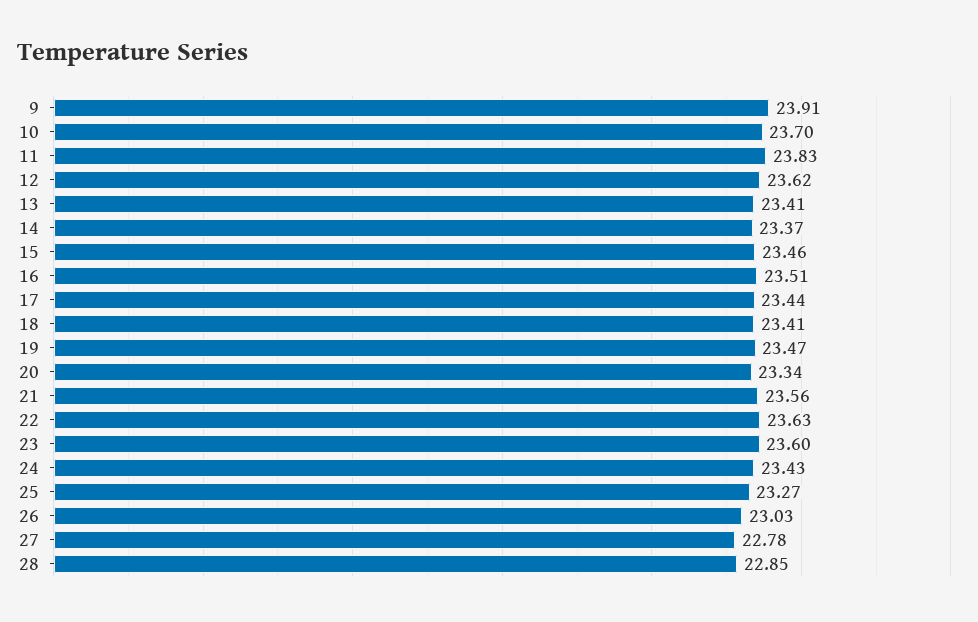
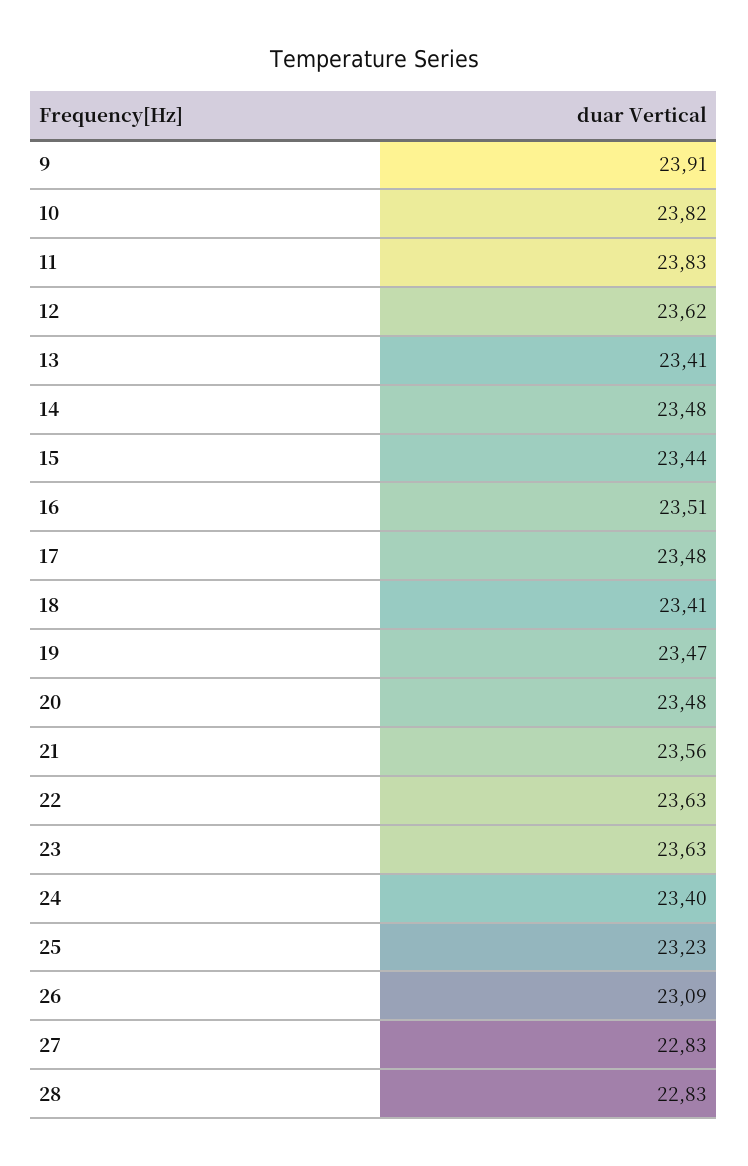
  {
    "9": 23.91,
-   "10": 23.7,
+   "10": 23.82,
    "11": 23.83,
    "12": 23.62,
    "13": 23.41,
-   "14": 23.37,
+   "14": 23.48,
-   "15": 23.46,
+   "15": 23.44,
    "16": 23.51,
-   "17": 23.44,
+   "17": 23.48,
    "18": 23.41,
    "19": 23.47,
-   "20": 23.34,
+   "20": 23.48,
    "21": 23.56,
    "22": 23.63,
-   "23": 23.6,
+   "23": 23.63,
-   "24": 23.43,
+   "24": 23.4,
-   "25": 23.27,
+   "25": 23.23,
-   "26": 23.03,
+   "26": 23.09,
-   "27": 22.78,
+   "27": 22.83,
-   "28": 22.85
+   "28": 22.83
  }

